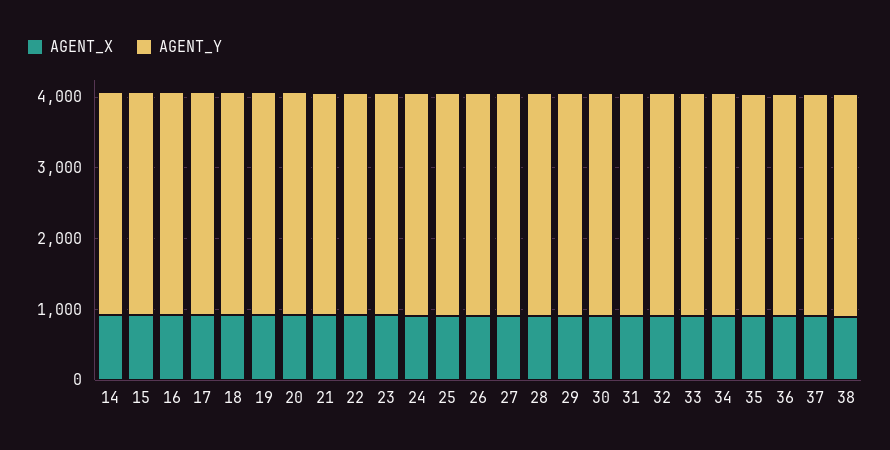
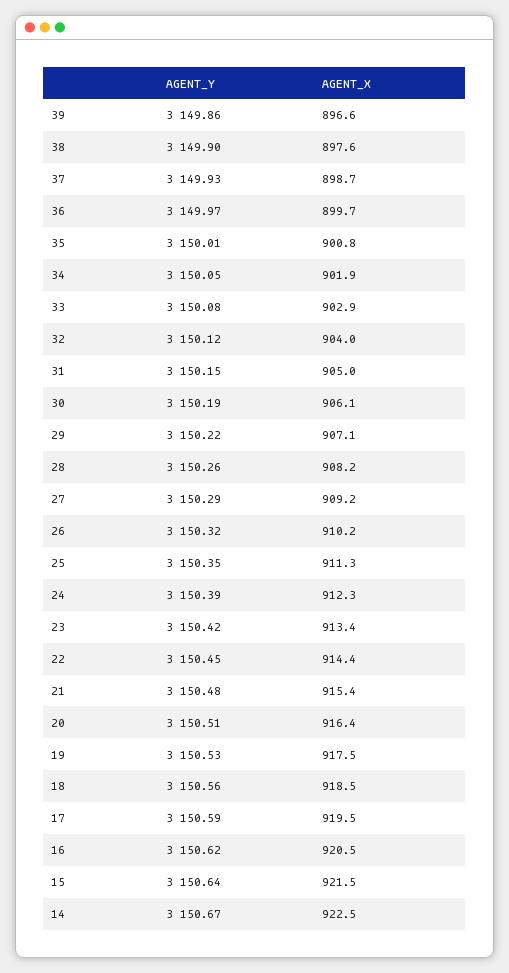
  {
    "AGENT_X": {
      "14": 922.5,
      "15": 921.5,
      "16": 920.5,
      "17": 919.5,
      "18": 918.5,
      "19": 917.5,
      "20": 916.4,
      "21": 915.4,
      "22": 914.4,
      "23": 913.4,
      "24": 912.3,
      "25": 911.3,
      "26": 910.2,
      "27": 909.2,
      "28": 908.2,
      "29": 907.1,
      "30": 906.1,
      "31": 905,
      "32": 904,
      "33": 902.9,
      "34": 901.9,
      "35": 900.8,
      "36": 899.7,
      "37": 898.7,
-     "38": 897.6
+     "38": 897.6,
+     "39": 896.6
    },
    "AGENT_Y": {
      "14": 3150.67,
      "15": 3150.64,
      "16": 3150.62,
      "17": 3150.59,
      "18": 3150.56,
      "19": 3150.53,
      "20": 3150.51,
      "21": 3150.48,
      "22": 3150.45,
      "23": 3150.42,
      "24": 3150.39,
      "25": 3150.35,
      "26": 3150.32,
      "27": 3150.29,
      "28": 3150.26,
      "29": 3150.22,
      "30": 3150.19,
      "31": 3150.15,
      "32": 3150.12,
      "33": 3150.08,
      "34": 3150.05,
      "35": 3150.01,
      "36": 3149.97,
      "37": 3149.93,
-     "38": 3149.9
+     "38": 3149.9,
+     "39": 3149.86
    }
  }

